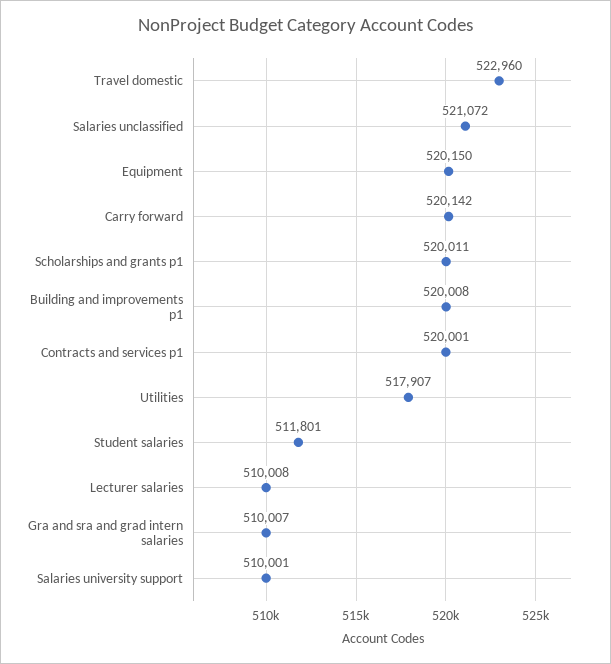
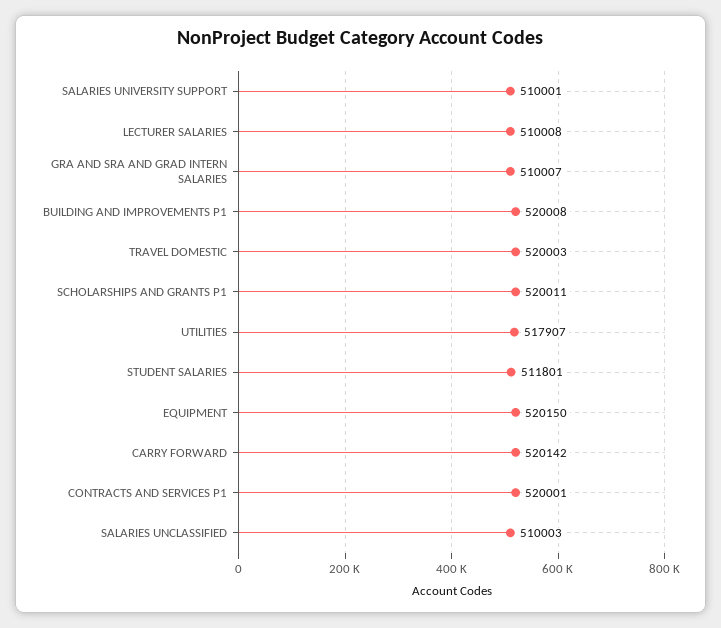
  {
-   "Travel domestic": 522960,
+   "Travel domestic": 520003,
-   "Salaries unclassified": 521072,
+   "Salaries unclassified": 510003,
    "Equipment": 520150,
    "Carry forward": 520142,
    "Scholarships and grants p1": 520011,
    "Building and improvements p1": 520008,
    "Contracts and services p1": 520001,
    "Utilities": 517907,
    "Student salaries": 511801,
    "Lecturer salaries": 510008,
    "Gra and sra and grad intern salaries": 510007,
    "Salaries university support": 510001
  }

